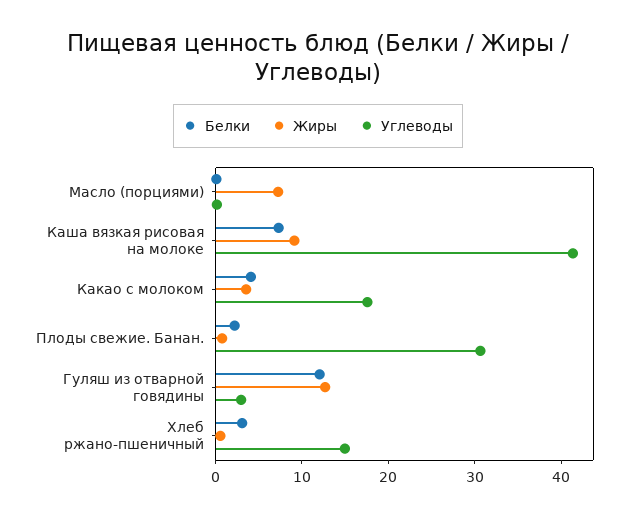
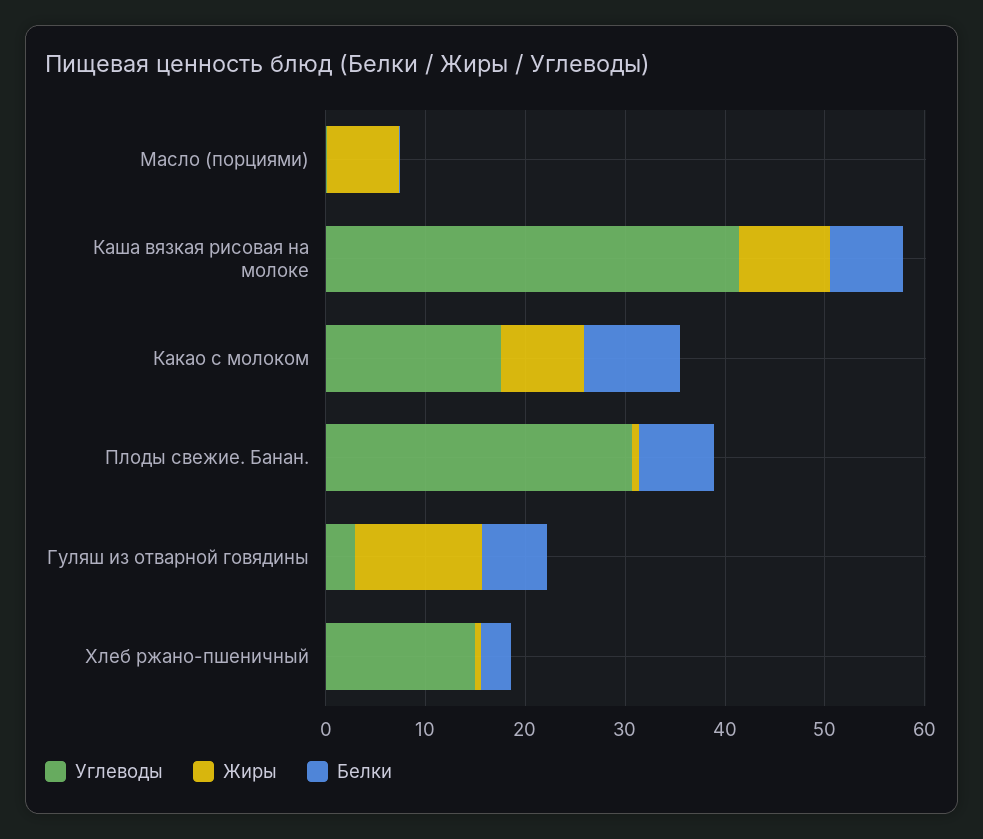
  {
    "Белки": {
      "Масло (порциями)": 0,
      "Каша вязкая рисовая на молоке": 8,
-     "Какао с молоком": 4,
+     "Какао с молоком": 10,
-     "Плоды свежие. Банан.": 2,
+     "Плоды свежие. Банан.": 8,
-     "Гуляш из отварной говядины": 12,
+     "Гуляш из отварной говядины": 6,
      "Хлеб ржано-пшеничный": 4
    },
    "Жиры": {
      "Масло (порциями)": 8,
      "Каша вязкая рисовая на молоке": 10,
-     "Какао с молоком": 4,
+     "Какао с молоком": 8,
      "Плоды свежие. Банан.": 0,
      "Гуляш из отварной говядины": 12,
      "Хлеб ржано-пшеничный": 0
    },
    "Углеводы": {
      "Масло (порциями)": 0,
      "Каша вязкая рисовая на молоке": 42,
      "Какао с молоком": 18,
      "Плоды свежие. Банан.": 30,
      "Гуляш из отварной говядины": 2,
      "Хлеб ржано-пшеничный": 14
    }
  }

